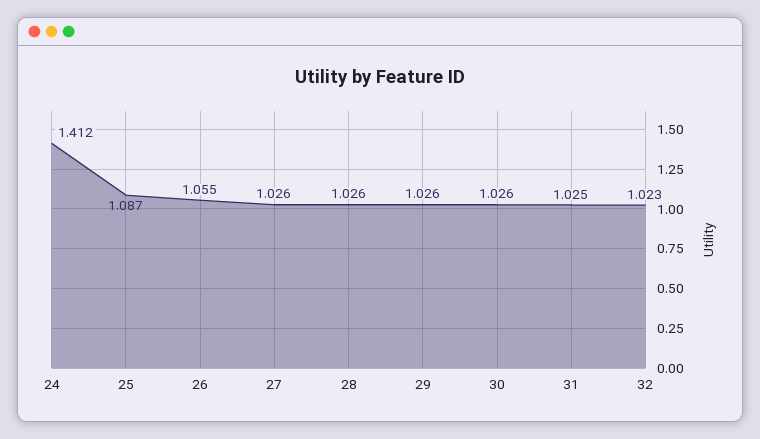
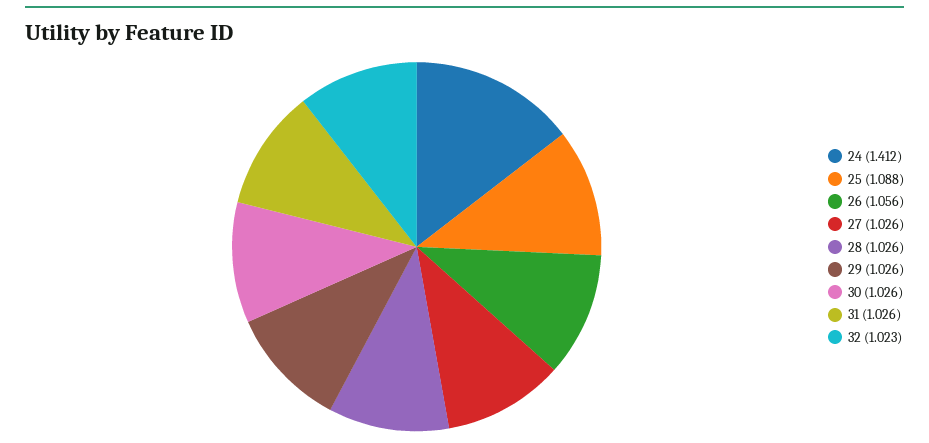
  {
    "24": 1.412,
-   "25": 1.087,
+   "25": 1.088,
-   "26": 1.055,
+   "26": 1.056,
    "27": 1.026,
    "28": 1.026,
    "29": 1.026,
    "30": 1.026,
-   "31": 1.025,
+   "31": 1.026,
    "32": 1.023
  }

